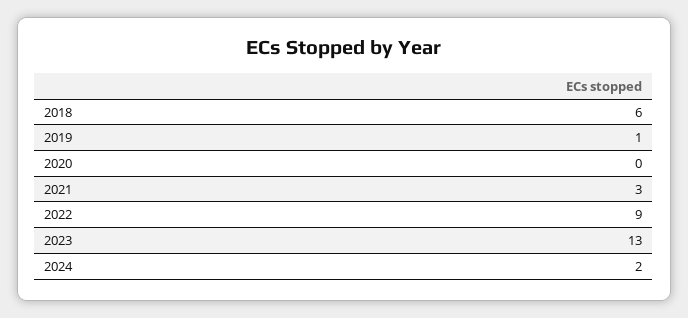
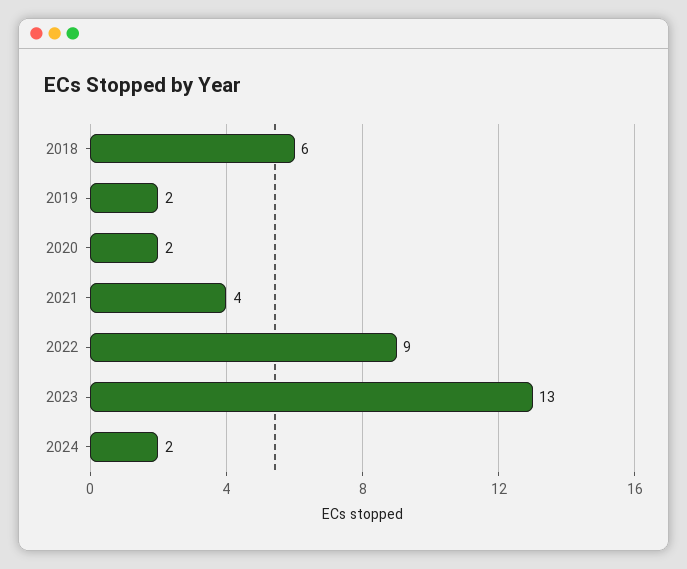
  {
    "2018": 6,
-   "2019": 1,
+   "2019": 2,
-   "2020": 0,
+   "2020": 2,
-   "2021": 3,
+   "2021": 4,
    "2022": 9,
    "2023": 13,
    "2024": 2
  }

